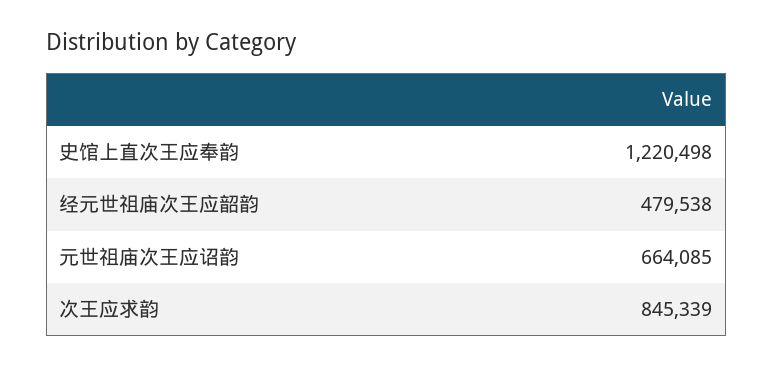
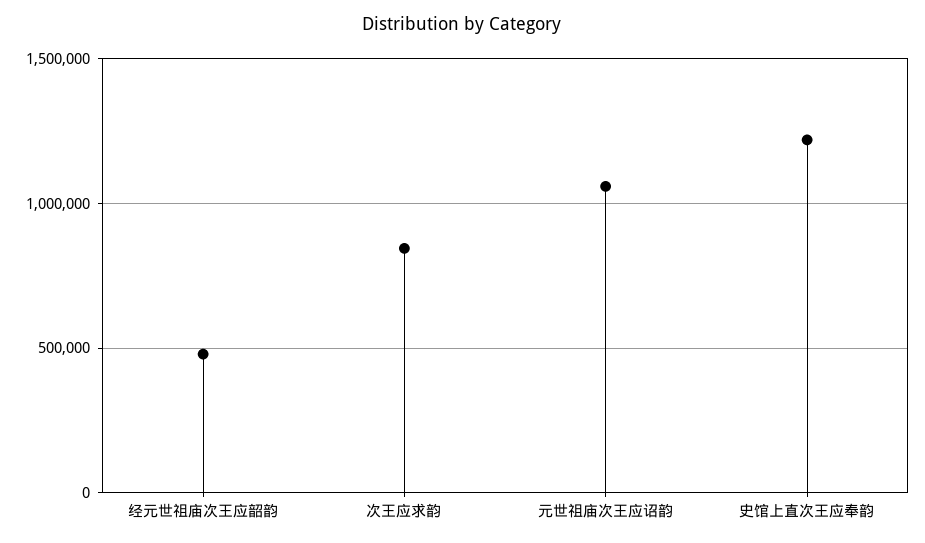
  {
    "史馆上直次王应奉韵": 1220498,
    "经元世祖庙次王应韶韵": 479538,
-   "元世祖庙次王应诏韵": 664085,
+   "元世祖庙次王应诏韵": 1050000,
    "次王应求韵": 845339
  }

